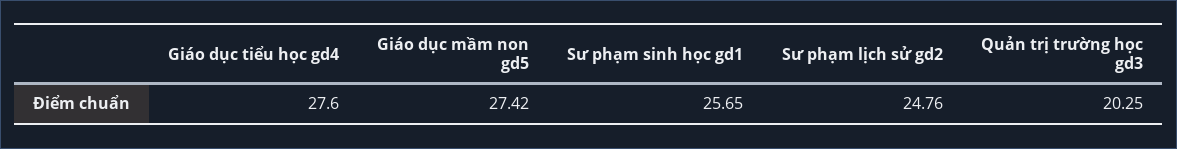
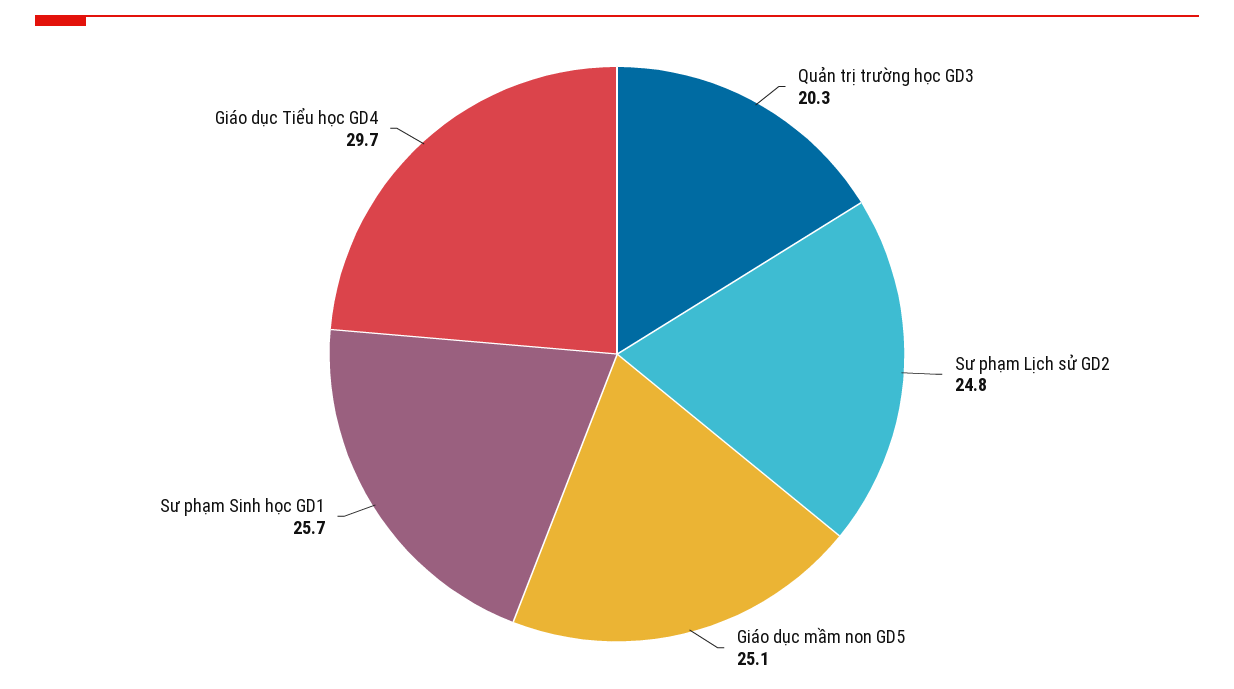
  {
-   "Giáo dục tiểu học gd4": 27.6,
+   "Giáo dục tiểu học gd4": 29.7,
-   "Giáo dục mầm non gd5": 27.42,
+   "Giáo dục mầm non gd5": 25.1,
    "Sư phạm sinh học gd1": 25.65,
    "Sư phạm lịch sử gd2": 24.76,
    "Quản trị trường học gd3": 20.25
  }

